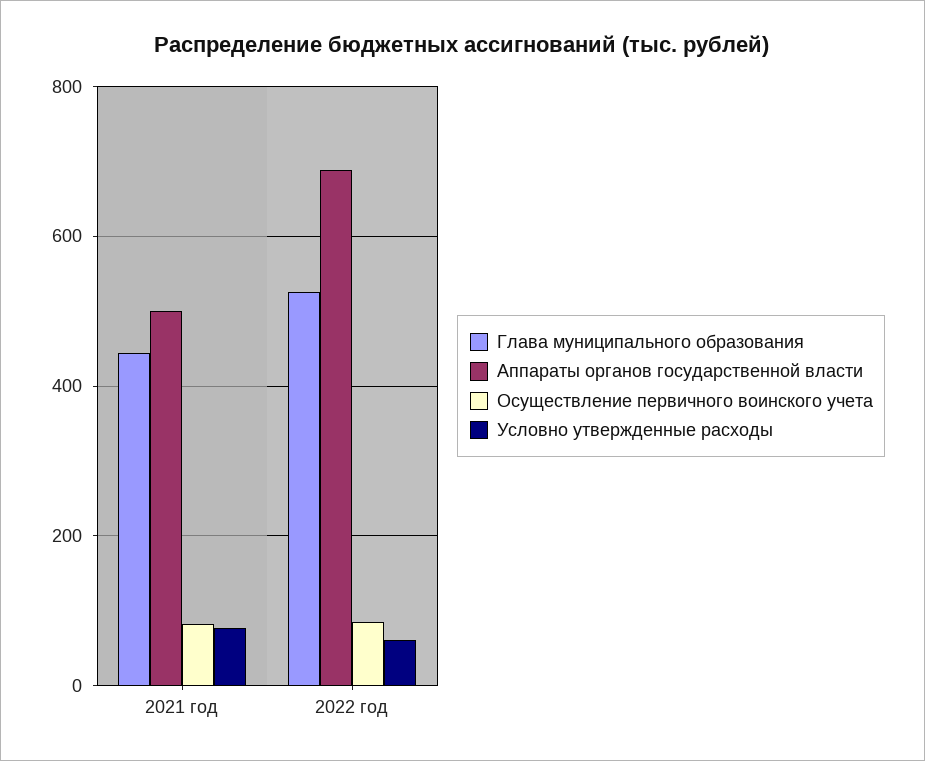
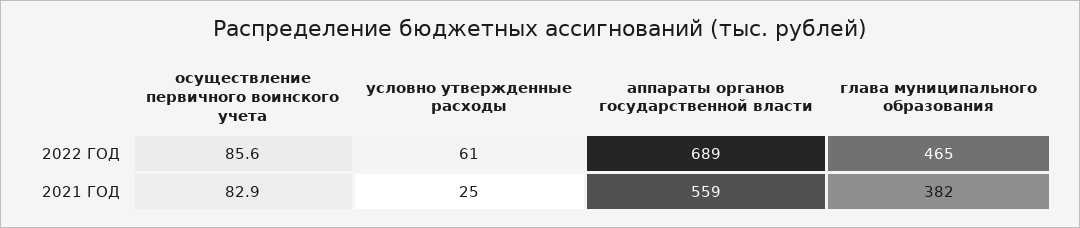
  {
    "Глава муниципального образования": {
-     "2021 год": 440,
+     "2021 год": 382,
-     "2022 год": 520
+     "2022 год": 465
    },
    "Аппараты органов государственной власти": {
-     "2021 год": 500,
+     "2021 год": 559,
      "2022 год": 689
    },
    "Осуществление первичного воинского учета": {
      "2021 год": 82.9,
      "2022 год": 85.6
    },
    "Условно утвержденные расходы": {
-     "2021 год": 80,
+     "2021 год": 25,
      "2022 год": 61
    }
  }

